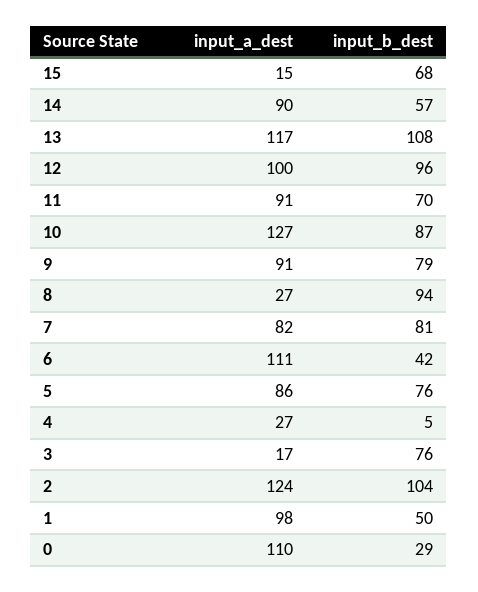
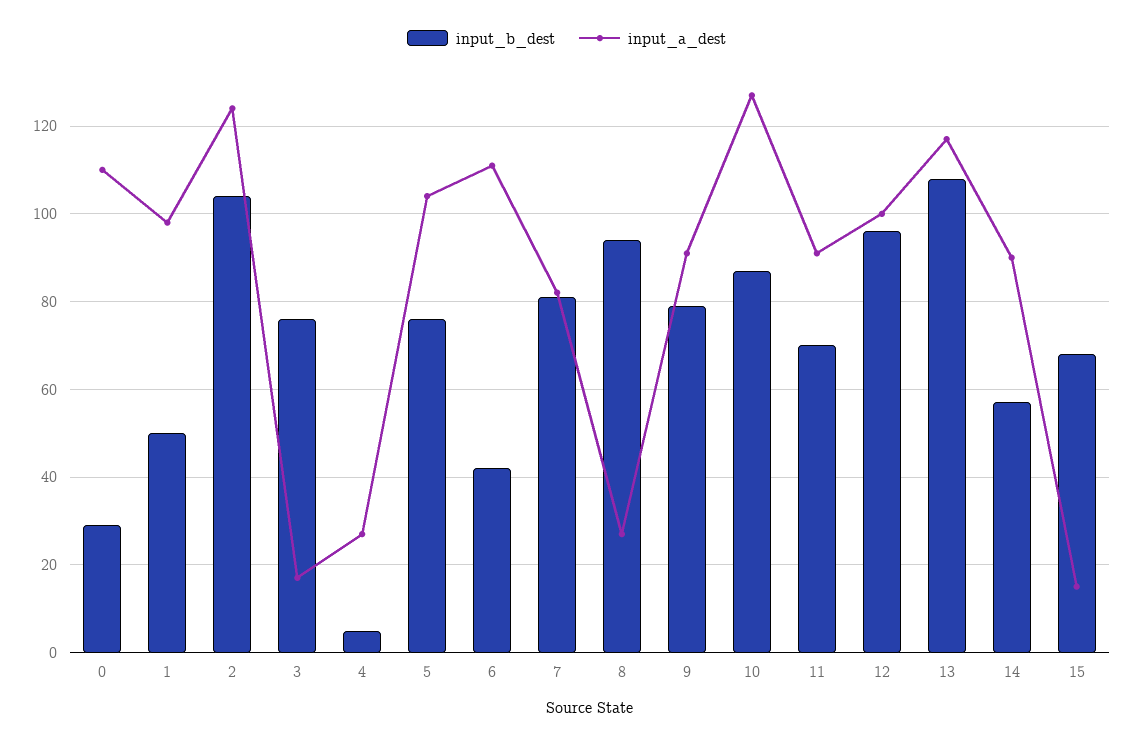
  {
    "input_a_dest": {
      "15": 15,
      "14": 90,
      "13": 117,
      "12": 100,
      "11": 91,
      "10": 127,
      "9": 91,
      "8": 27,
      "7": 82,
      "6": 111,
-     "5": 86,
+     "5": 105,
      "4": 27,
      "3": 17,
      "2": 124,
      "1": 98,
      "0": 110
    },
    "input_b_dest": {
      "15": 68,
      "14": 57,
      "13": 108,
      "12": 96,
      "11": 70,
      "10": 87,
      "9": 79,
      "8": 94,
      "7": 81,
      "6": 42,
      "5": 76,
      "4": 5,
      "3": 76,
      "2": 104,
      "1": 50,
      "0": 29
    }
  }

